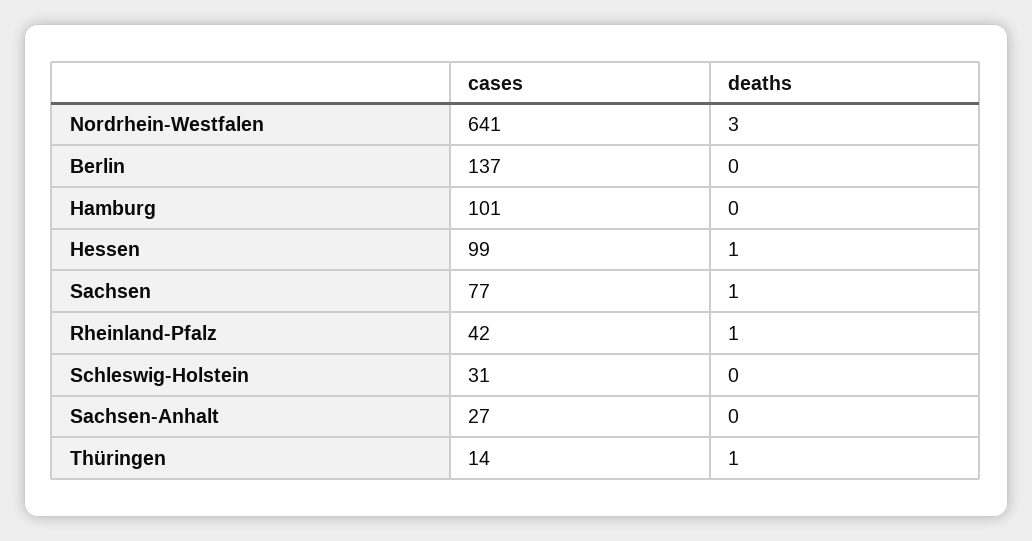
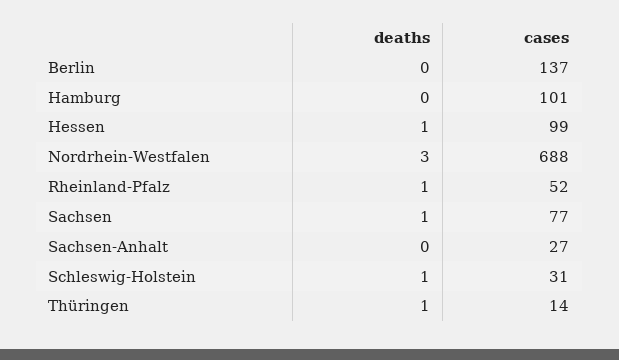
  {
    "cases": {
-     "Nordrhein-Westfalen": 641,
+     "Nordrhein-Westfalen": 688,
      "Berlin": 137,
      "Hamburg": 101,
      "Hessen": 99,
      "Sachsen": 77,
-     "Rheinland-Pfalz": 42,
+     "Rheinland-Pfalz": 52,
      "Schleswig-Holstein": 31,
      "Sachsen-Anhalt": 27,
      "Thüringen": 14
    },
    "deaths": {
      "Nordrhein-Westfalen": 3,
      "Berlin": 0,
      "Hamburg": 0,
      "Hessen": 1,
      "Sachsen": 1,
      "Rheinland-Pfalz": 1,
-     "Schleswig-Holstein": 0,
+     "Schleswig-Holstein": 1,
      "Sachsen-Anhalt": 0,
      "Thüringen": 1
    }
  }

